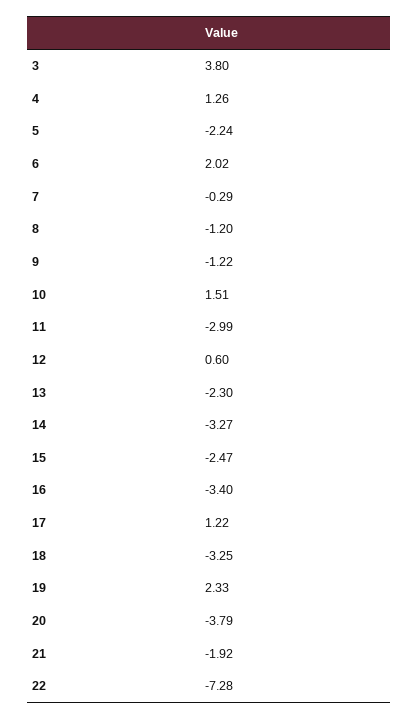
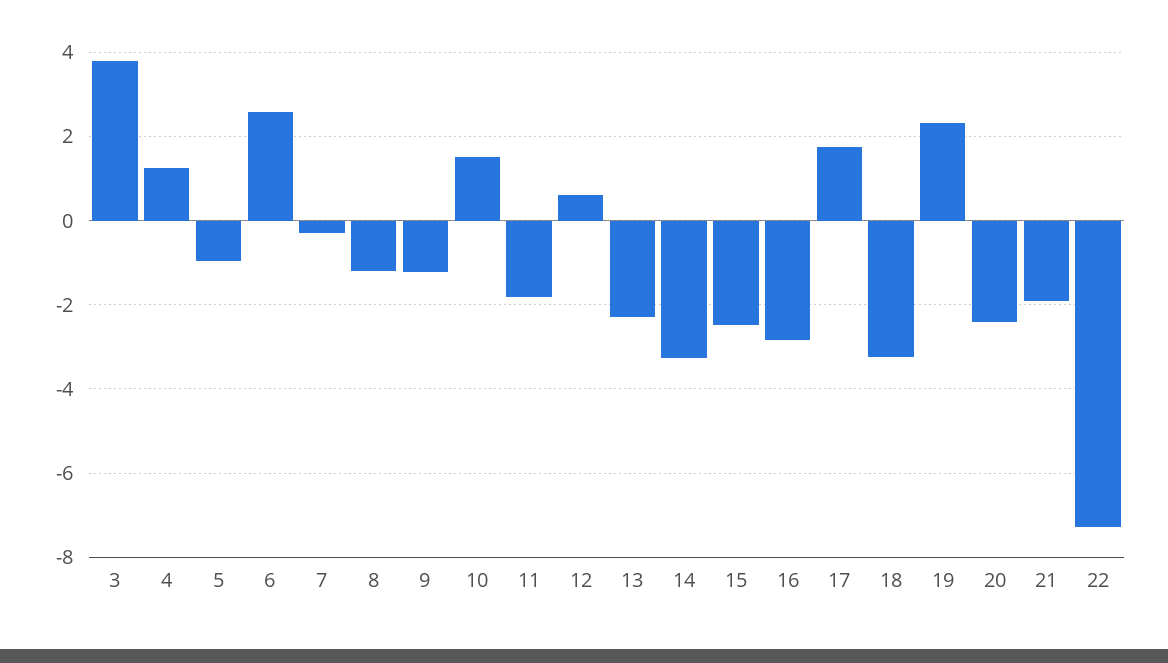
  {
    "3": 3.8,
    "4": 1.26,
-   "5": -2.24,
+   "5": -1,
-   "6": 2.02,
+   "6": 2.6,
    "7": -0.29,
    "8": -1.2,
    "9": -1.22,
    "10": 1.51,
-   "11": -2.99,
+   "11": -1.8,
    "12": 0.6,
    "13": -2.3,
    "14": -3.27,
    "15": -2.47,
-   "16": -3.4,
+   "16": -2.8,
-   "17": 1.22,
+   "17": 1.8,
    "18": -3.25,
    "19": 2.33,
-   "20": -3.79,
+   "20": -2.4,
    "21": -1.92,
    "22": -7.28
  }

